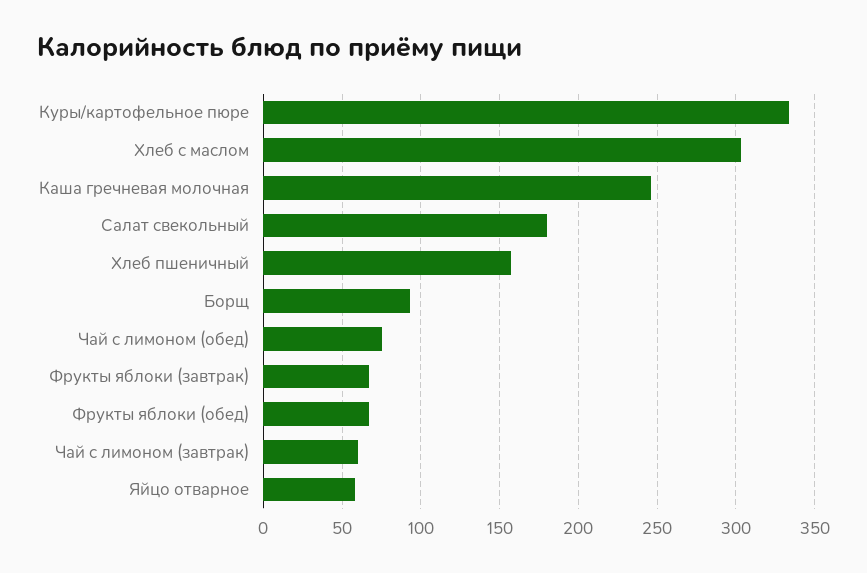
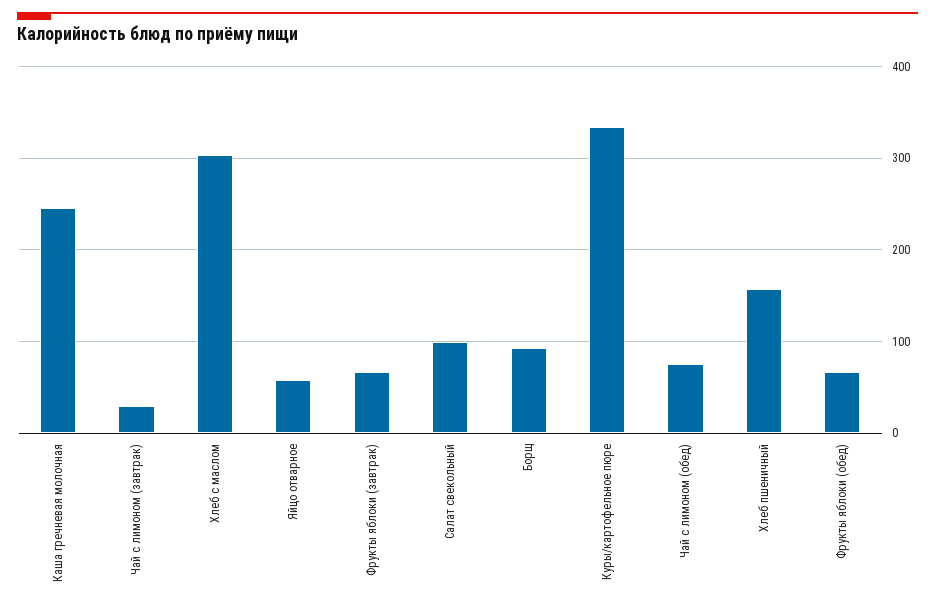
  {
    "Куры/картофельное пюре": 335,
    "Хлеб с маслом": 305,
    "Каша гречневая молочная": 245,
-   "Салат свекольный": 180,
+   "Салат свекольный": 100,
    "Хлеб пшеничный": 155,
    "Борщ": 95,
    "Чай с лимоном (обед)": 75,
    "Фрукты яблоки (завтрак)": 65,
    "Фрукты яблоки (обед)": 65,
-   "Чай с лимоном (завтрак)": 60,
+   "Чай с лимоном (завтрак)": 30,
    "Яйцо отварное": 60
  }

